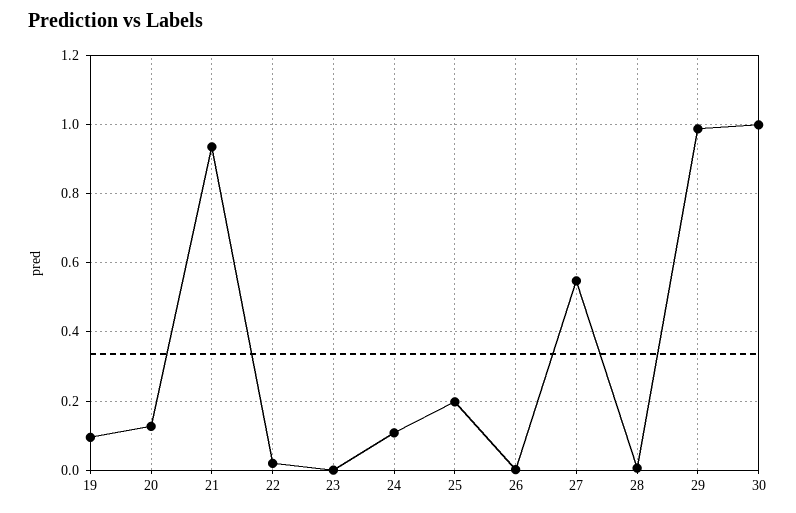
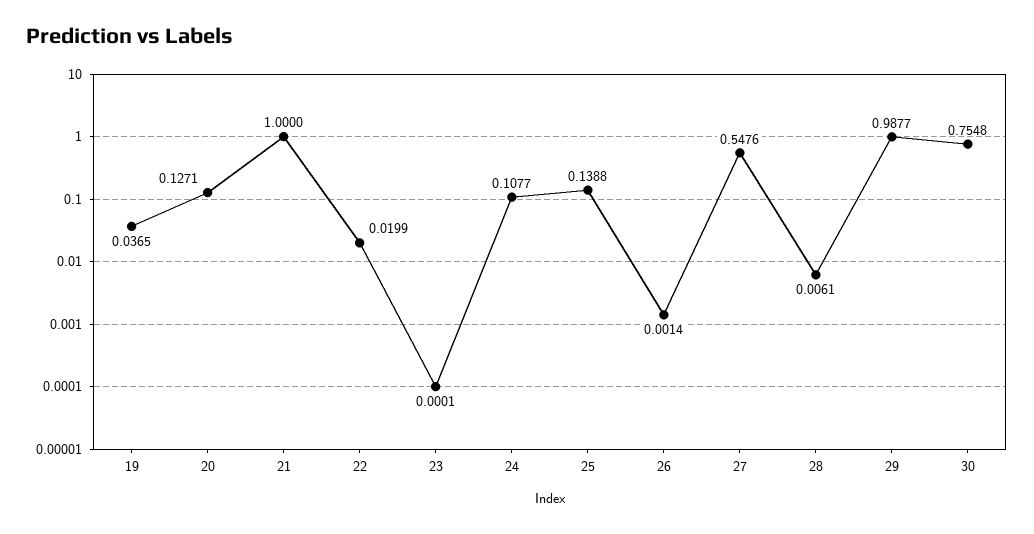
  {
-   "19": 0.1,
+   "19": 0.0365,
    "20": 0.1271,
-   "21": 0.94,
+   "21": 1,
    "22": 0.0199,
    "23": 0.0001,
    "24": 0.1077,
-   "25": 0.2,
+   "25": 0.1388,
    "26": 0.0014,
    "27": 0.5476,
    "28": 0.0061,
    "29": 0.9877,
-   "30": 1
+   "30": 0.7548
  }

